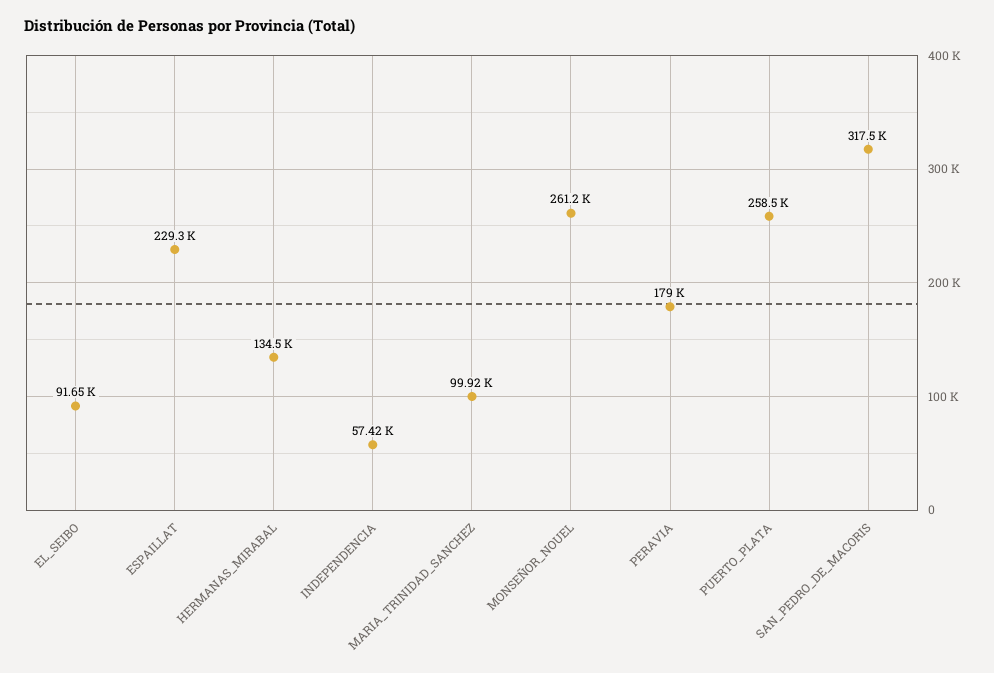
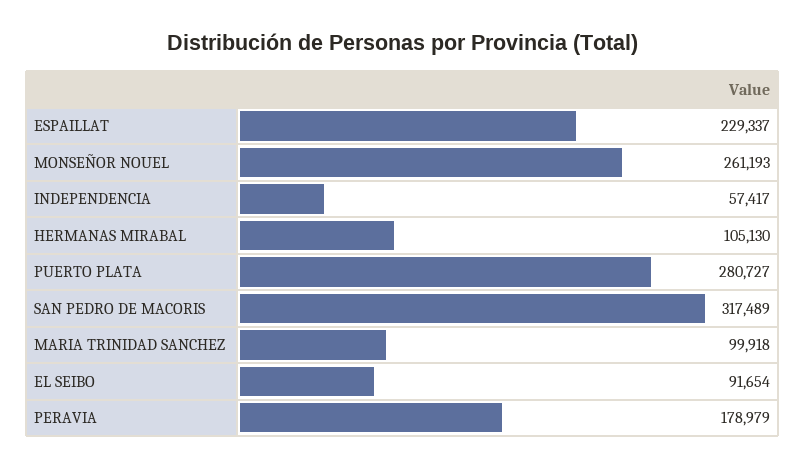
  {
    "EL_SEIBO": 91654,
    "ESPAILLAT": 229337,
-   "HERMANAS_MIRABAL": 134500,
+   "HERMANAS_MIRABAL": 105130,
    "INDEPENDENCIA": 57417,
    "MARIA_TRINIDAD_SANCHEZ": 99918,
    "MONSEÑOR_NOUEL": 261193,
    "PERAVIA": 178979,
-   "PUERTO_PLATA": 258500,
+   "PUERTO_PLATA": 280727,
    "SAN_PEDRO_DE_MACORIS": 317489
  }

